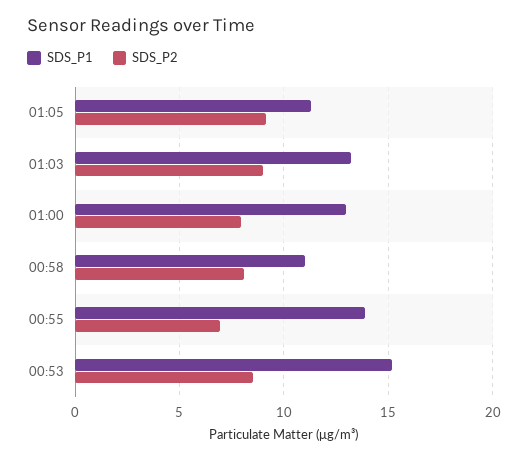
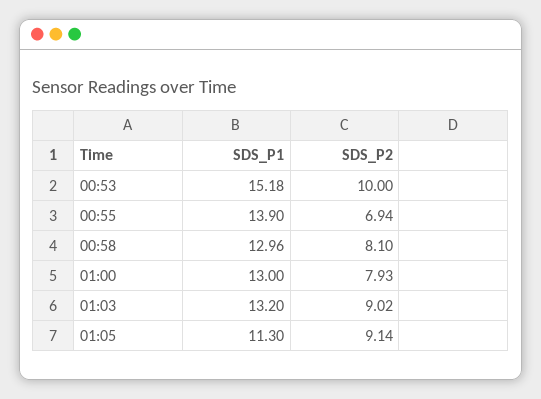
  {
    "SDS_P1": {
      "01:05": 11.3,
      "01:03": 13.2,
      "01:00": 13,
-     "00:58": 11,
+     "00:58": 12.96,
      "00:55": 13.9,
      "00:53": 15.18
    },
    "SDS_P2": {
      "01:05": 9.14,
      "01:03": 9.02,
      "01:00": 7.93,
      "00:58": 8.1,
      "00:55": 6.94,
-     "00:53": 8.5
+     "00:53": 10
    }
  }

